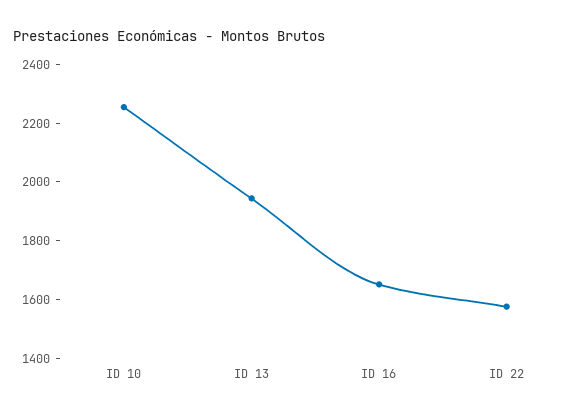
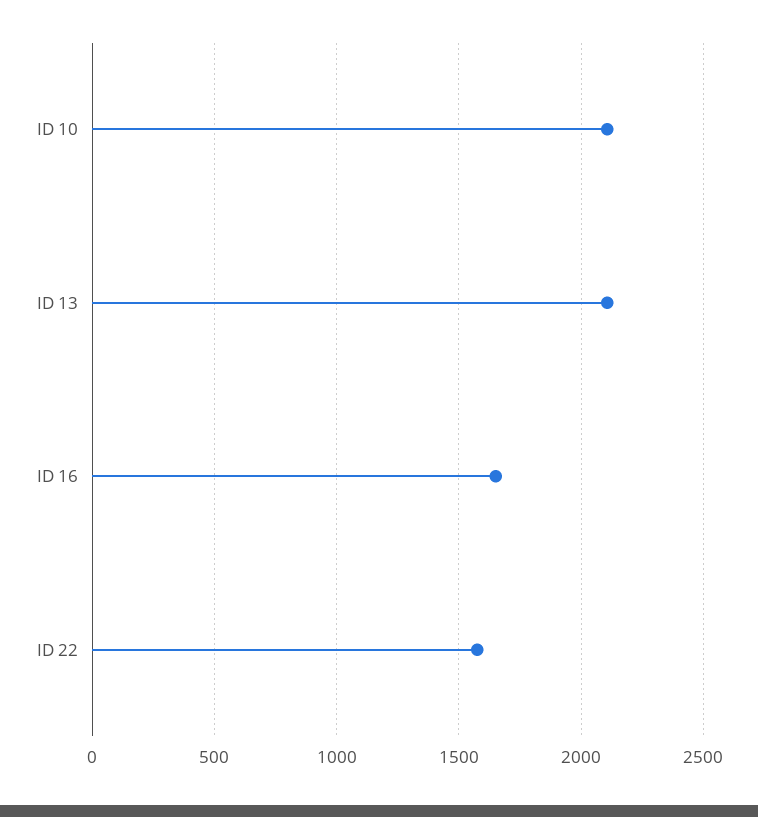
  {
-   "ID 10": 2250,
+   "ID 10": 2100,
-   "ID 13": 1950,
+   "ID 13": 2100,
    "ID 16": 1650,
    "ID 22": 1600
  }

